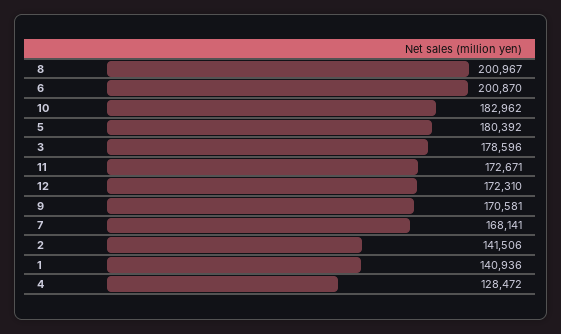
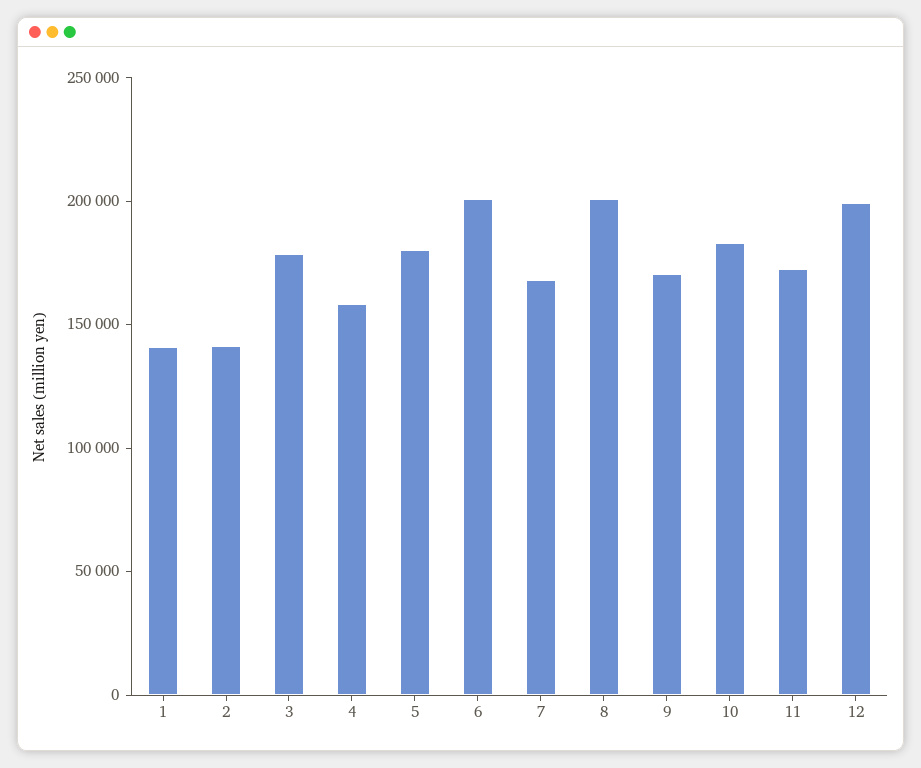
  {
    "8": 200967,
    "6": 200870,
    "10": 182962,
    "5": 180392,
    "3": 178596,
    "11": 172671,
-   "12": 172310,
+   "12": 200000,
    "9": 170581,
    "7": 168141,
    "2": 141506,
    "1": 140936,
-   "4": 128472
+   "4": 160000
  }

